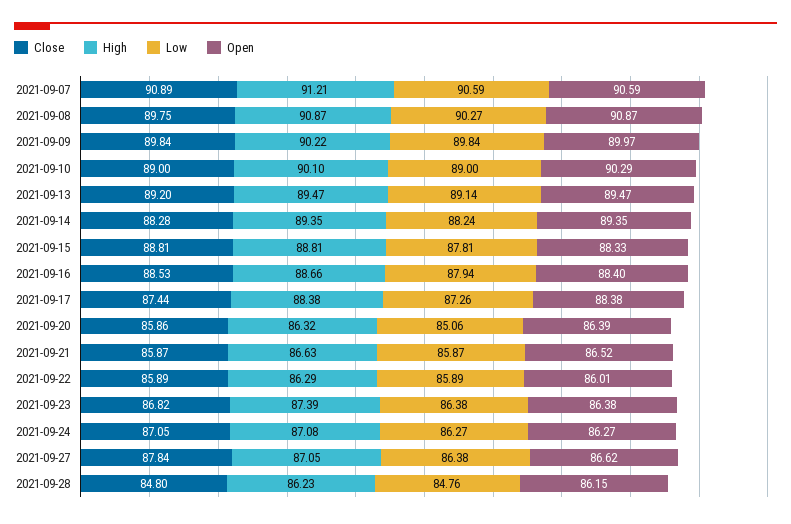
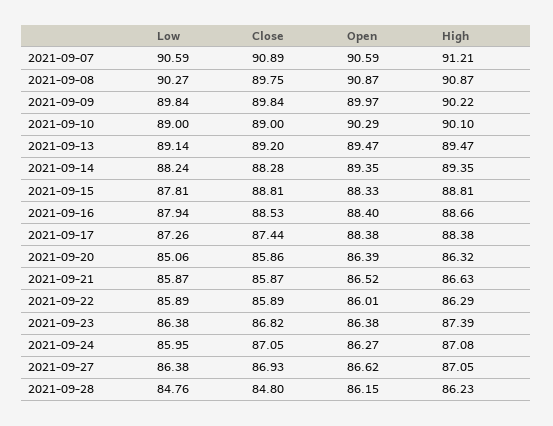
  {
    "Close": {
      "2021-09-07": 90.89,
      "2021-09-08": 89.75,
      "2021-09-09": 89.84,
      "2021-09-10": 89,
      "2021-09-13": 89.2,
      "2021-09-14": 88.28,
      "2021-09-15": 88.81,
      "2021-09-16": 88.53,
      "2021-09-17": 87.44,
      "2021-09-20": 85.86,
      "2021-09-21": 85.87,
      "2021-09-22": 85.89,
      "2021-09-23": 86.82,
      "2021-09-24": 87.05,
-     "2021-09-27": 87.84,
+     "2021-09-27": 86.93,
      "2021-09-28": 84.8
    },
    "High": {
      "2021-09-07": 91.21,
      "2021-09-08": 90.87,
      "2021-09-09": 90.22,
      "2021-09-10": 90.1,
      "2021-09-13": 89.47,
      "2021-09-14": 89.35,
      "2021-09-15": 88.81,
      "2021-09-16": 88.66,
      "2021-09-17": 88.38,
      "2021-09-20": 86.32,
      "2021-09-21": 86.63,
      "2021-09-22": 86.29,
      "2021-09-23": 87.39,
      "2021-09-24": 87.08,
      "2021-09-27": 87.05,
      "2021-09-28": 86.23
    },
    "Low": {
      "2021-09-07": 90.59,
      "2021-09-08": 90.27,
      "2021-09-09": 89.84,
      "2021-09-10": 89,
      "2021-09-13": 89.14,
      "2021-09-14": 88.24,
      "2021-09-15": 87.81,
      "2021-09-16": 87.94,
      "2021-09-17": 87.26,
      "2021-09-20": 85.06,
      "2021-09-21": 85.87,
      "2021-09-22": 85.89,
      "2021-09-23": 86.38,
-     "2021-09-24": 86.27,
+     "2021-09-24": 85.95,
      "2021-09-27": 86.38,
      "2021-09-28": 84.76
    },
    "Open": {
      "2021-09-07": 90.59,
      "2021-09-08": 90.87,
      "2021-09-09": 89.97,
      "2021-09-10": 90.29,
      "2021-09-13": 89.47,
      "2021-09-14": 89.35,
      "2021-09-15": 88.33,
      "2021-09-16": 88.4,
      "2021-09-17": 88.38,
      "2021-09-20": 86.39,
      "2021-09-21": 86.52,
      "2021-09-22": 86.01,
      "2021-09-23": 86.38,
      "2021-09-24": 86.27,
      "2021-09-27": 86.62,
      "2021-09-28": 86.15
    }
  }

